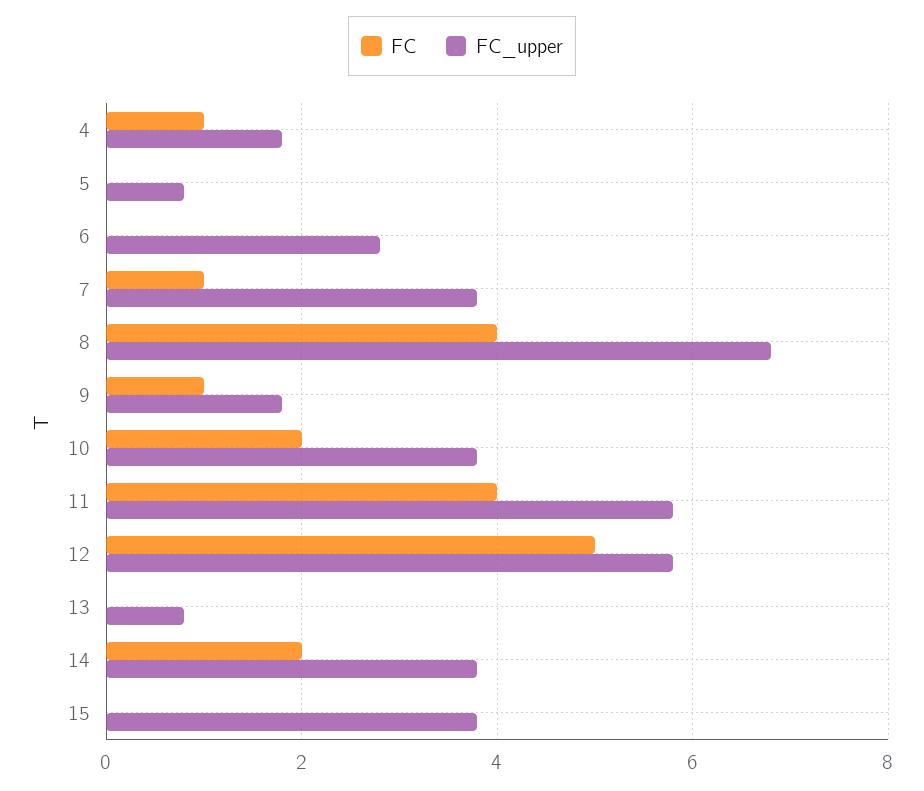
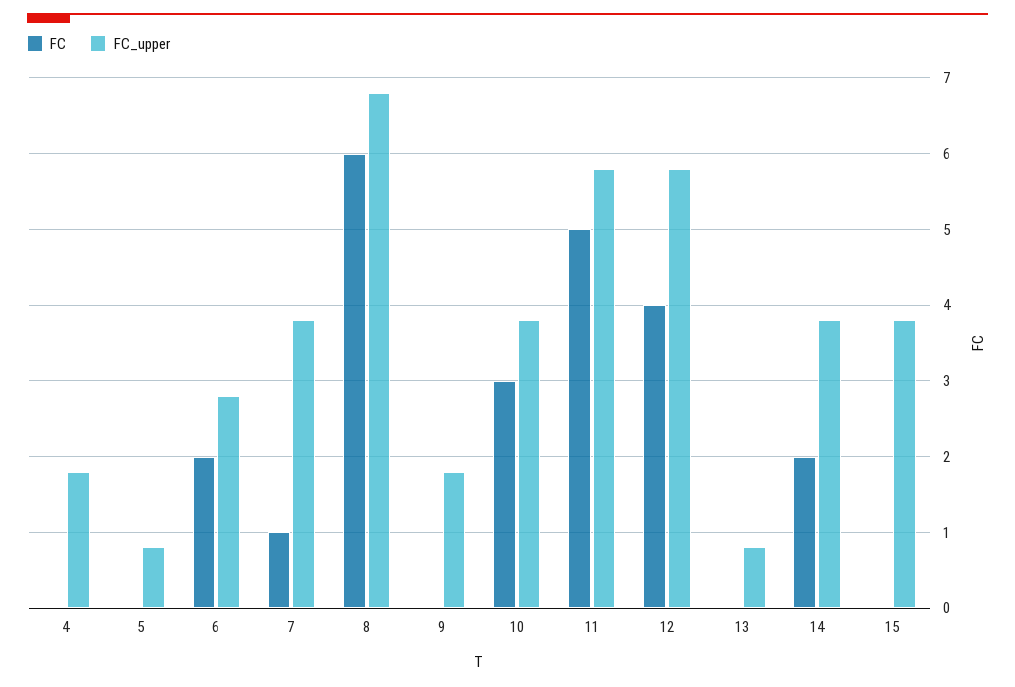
  {
    "FC": {
-     "4": 1,
+     "4": 0,
      "5": 0,
-     "6": 0,
+     "6": 2,
      "7": 1,
-     "8": 4,
+     "8": 6,
-     "9": 1,
+     "9": 0,
-     "10": 2,
+     "10": 3,
-     "11": 4,
+     "11": 5,
-     "12": 5,
+     "12": 4,
      "13": 0,
      "14": 2,
      "15": 0
    },
    "FC_upper": {
      "4": 1.8,
      "5": 0.8,
      "6": 2.8,
      "7": 3.8,
      "8": 6.8,
      "9": 1.8,
      "10": 3.8,
      "11": 5.8,
      "12": 5.8,
      "13": 0.8,
      "14": 3.8,
      "15": 3.8
    }
  }

